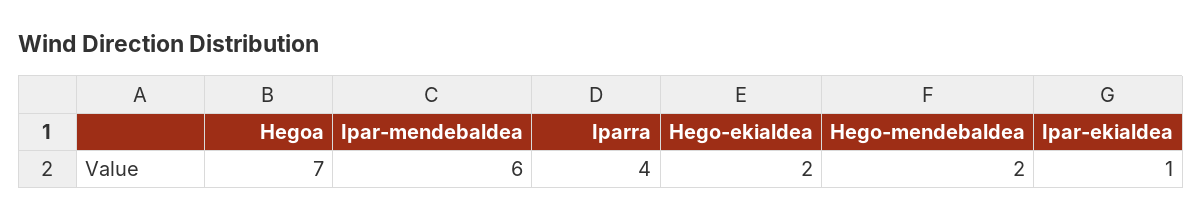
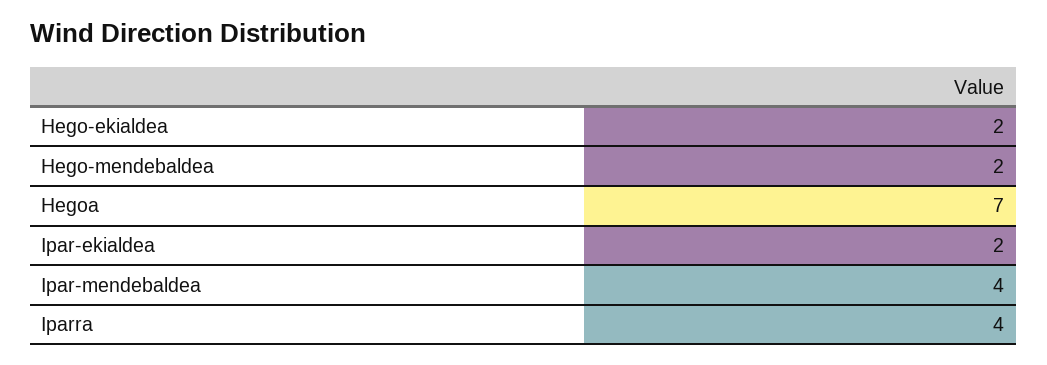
  {
    "Hegoa": 7,
-   "Ipar-mendebaldea": 6,
+   "Ipar-mendebaldea": 4,
    "Iparra": 4,
    "Hego-ekialdea": 2,
    "Hego-mendebaldea": 2,
-   "Ipar-ekialdea": 1
+   "Ipar-ekialdea": 2
  }

